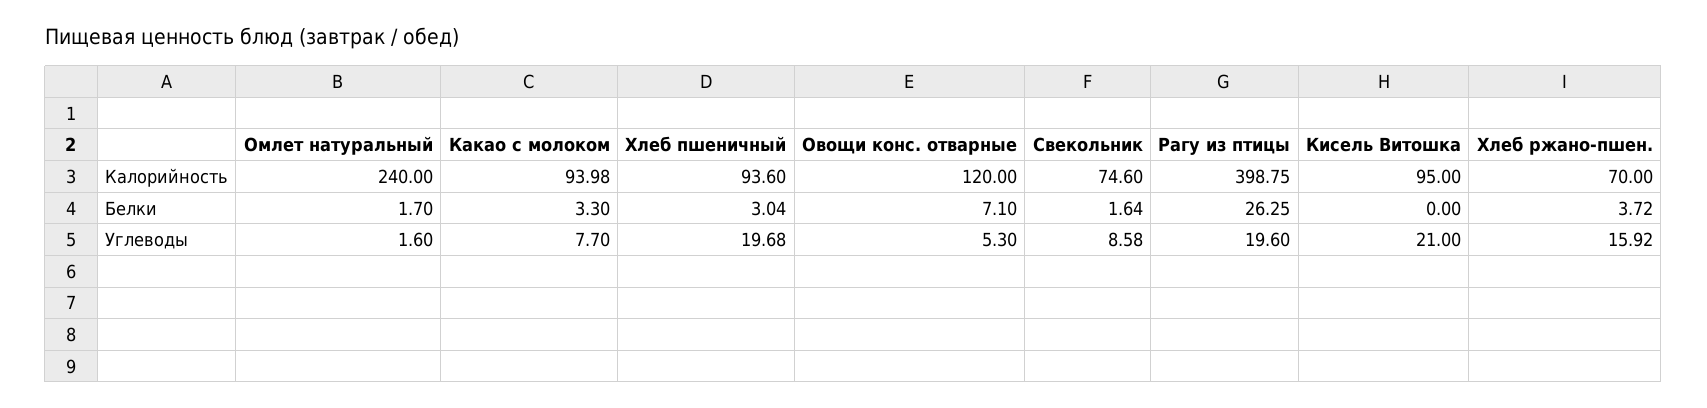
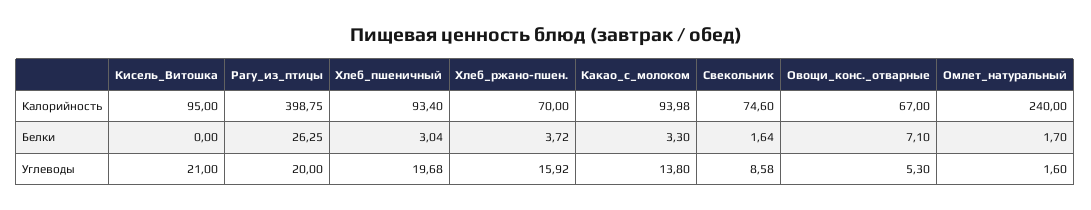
  {
    "Омлет натуральный": {
      "Калорийность": 240,
      "Белки": 1.7,
      "Углеводы": 1.6
    },
    "Какао с молоком": {
      "Калорийность": 93.98,
      "Белки": 3.3,
-     "Углеводы": 7.7
+     "Углеводы": 13.8
    },
    "Хлеб пшеничный": {
-     "Калорийность": 93.6,
+     "Калорийность": 93.4,
      "Белки": 3.04,
      "Углеводы": 19.68
    },
    "Овощи конс. отварные": {
-     "Калорийность": 120,
+     "Калорийность": 67,
      "Белки": 7.1,
      "Углеводы": 5.3
    },
    "Свекольник": {
      "Калорийность": 74.6,
      "Белки": 1.64,
      "Углеводы": 8.58
    },
    "Рагу из птицы": {
      "Калорийность": 398.75,
      "Белки": 26.25,
-     "Углеводы": 19.6
+     "Углеводы": 20
    },
    "Кисель Витошка": {
      "Калорийность": 95,
      "Белки": 0,
      "Углеводы": 21
    },
    "Хлеб ржано-пшен.": {
      "Калорийность": 70,
      "Белки": 3.72,
      "Углеводы": 15.92
    }
  }

